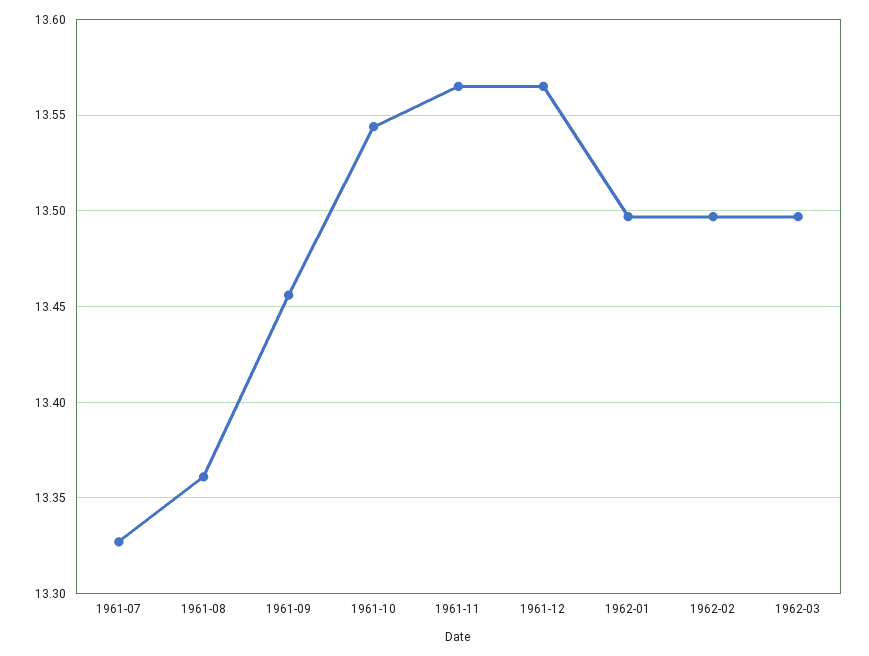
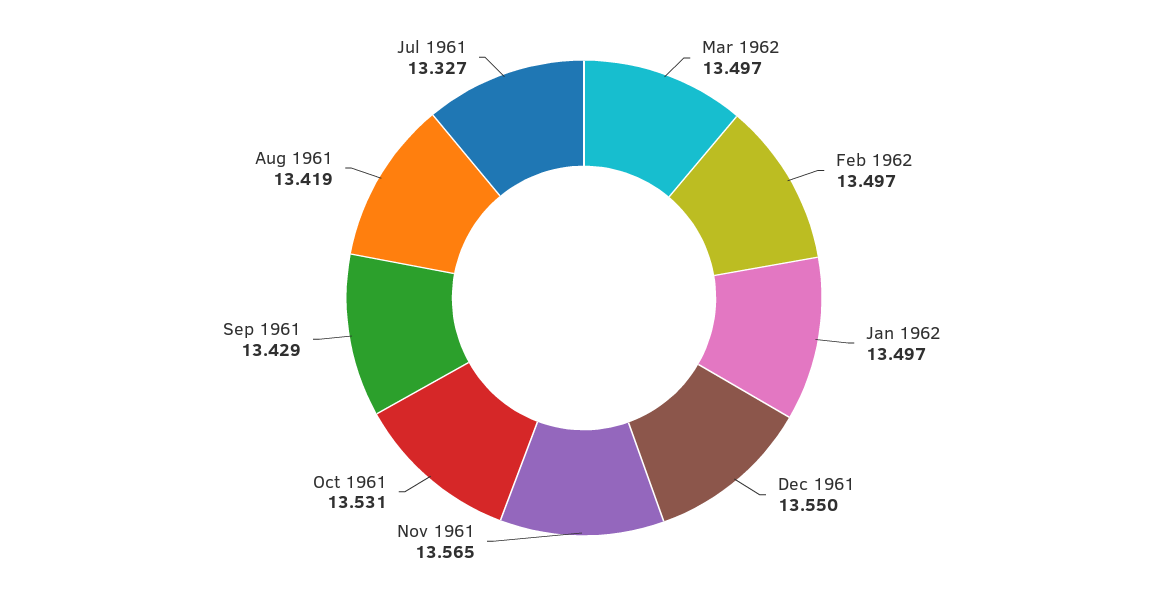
  {
    "1961-07": 13.327,
-   "1961-08": 13.36,
+   "1961-08": 13.419,
-   "1961-09": 13.455,
+   "1961-09": 13.429,
-   "1961-10": 13.545,
+   "1961-10": 13.531,
    "1961-11": 13.565,
-   "1961-12": 13.565,
+   "1961-12": 13.55,
    "1962-01": 13.497,
    "1962-02": 13.497,
    "1962-03": 13.497
  }

